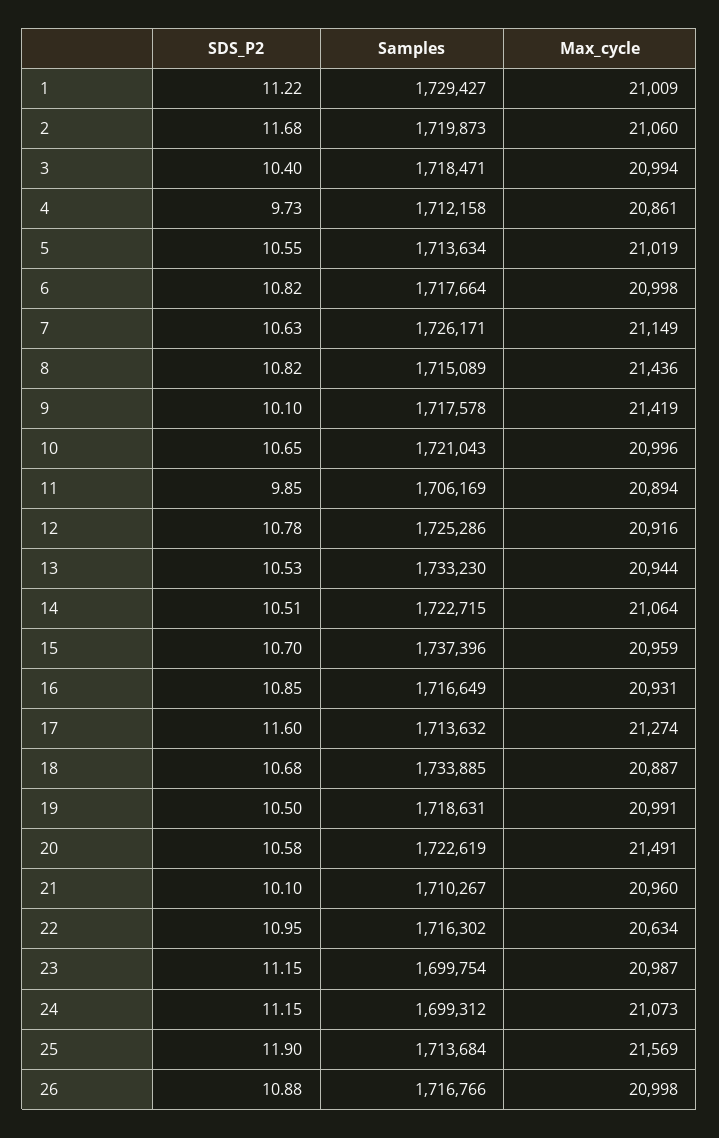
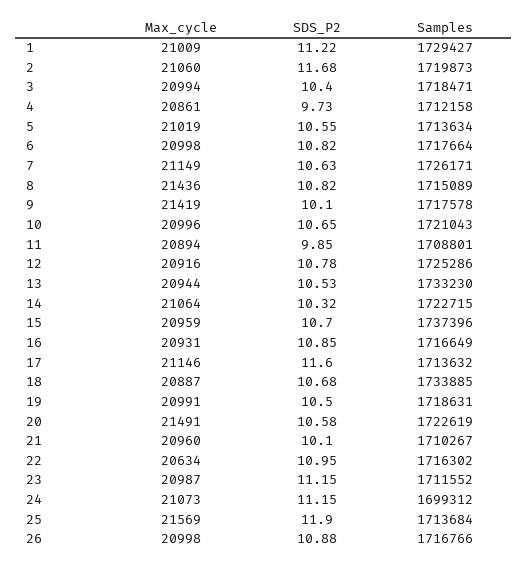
  {
    "SDS_P2": {
      "1": 11.22,
      "2": 11.68,
      "3": 10.4,
      "4": 9.73,
      "5": 10.55,
      "6": 10.82,
      "7": 10.63,
      "8": 10.82,
      "9": 10.1,
      "10": 10.65,
      "11": 9.85,
      "12": 10.78,
      "13": 10.53,
-     "14": 10.51,
+     "14": 10.32,
      "15": 10.7,
      "16": 10.85,
      "17": 11.6,
      "18": 10.68,
      "19": 10.5,
      "20": 10.58,
      "21": 10.1,
      "22": 10.95,
      "23": 11.15,
      "24": 11.15,
      "25": 11.9,
      "26": 10.88
    },
    "Samples": {
      "1": 1729427,
      "2": 1719873,
      "3": 1718471,
      "4": 1712158,
      "5": 1713634,
      "6": 1717664,
      "7": 1726171,
      "8": 1715089,
      "9": 1717578,
      "10": 1721043,
-     "11": 1706169,
+     "11": 1708801,
      "12": 1725286,
      "13": 1733230,
      "14": 1722715,
      "15": 1737396,
      "16": 1716649,
      "17": 1713632,
      "18": 1733885,
      "19": 1718631,
      "20": 1722619,
      "21": 1710267,
      "22": 1716302,
-     "23": 1699754,
+     "23": 1711552,
      "24": 1699312,
      "25": 1713684,
      "26": 1716766
    },
    "Max_cycle": {
      "1": 21009,
      "2": 21060,
      "3": 20994,
      "4": 20861,
      "5": 21019,
      "6": 20998,
      "7": 21149,
      "8": 21436,
      "9": 21419,
      "10": 20996,
      "11": 20894,
      "12": 20916,
      "13": 20944,
      "14": 21064,
      "15": 20959,
      "16": 20931,
-     "17": 21274,
+     "17": 21146,
      "18": 20887,
      "19": 20991,
      "20": 21491,
      "21": 20960,
      "22": 20634,
      "23": 20987,
      "24": 21073,
      "25": 21569,
      "26": 20998
    }
  }

